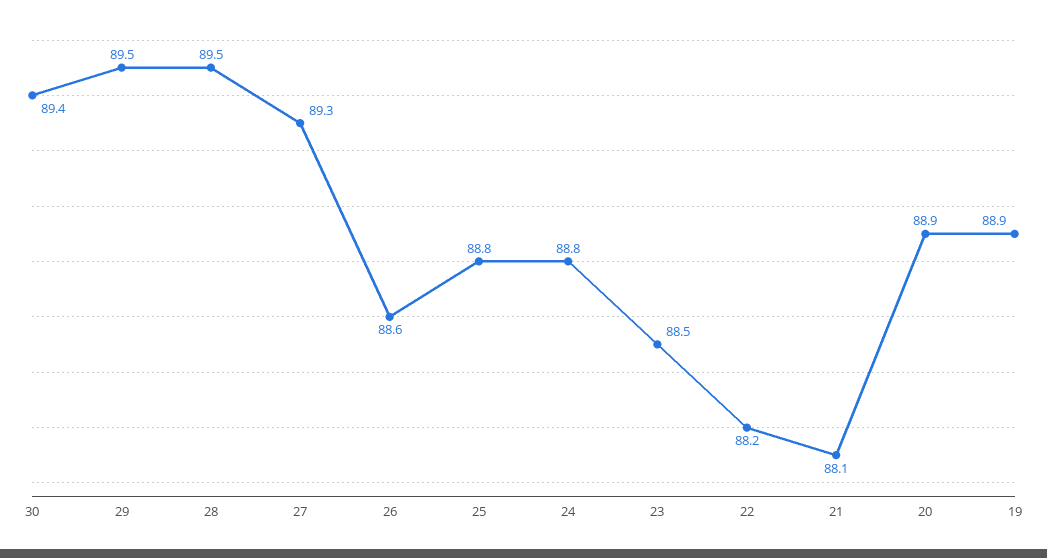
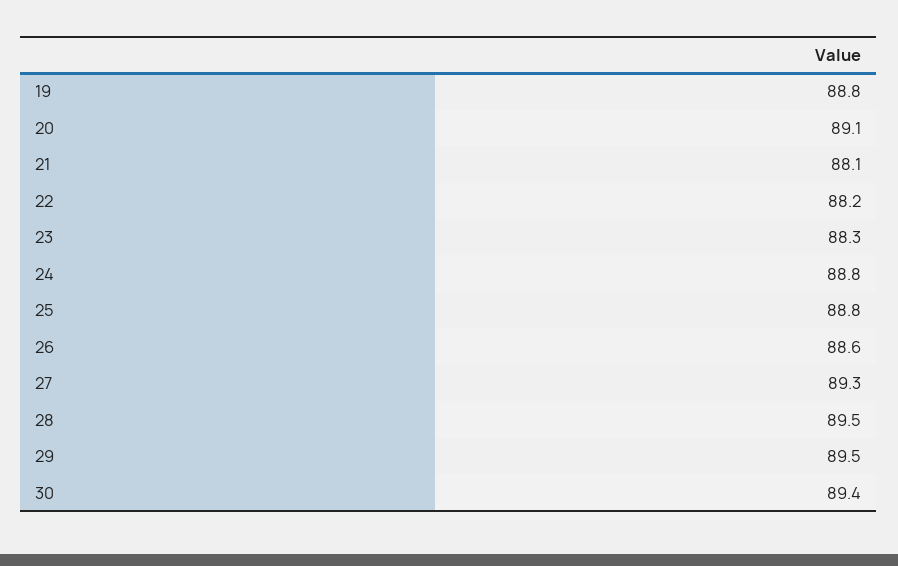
  {
    "30": 89.4,
    "29": 89.5,
    "28": 89.5,
    "27": 89.3,
    "26": 88.6,
    "25": 88.8,
    "24": 88.8,
-   "23": 88.5,
+   "23": 88.3,
    "22": 88.2,
    "21": 88.1,
-   "20": 88.9,
+   "20": 89.1,
-   "19": 88.9
+   "19": 88.8
  }

